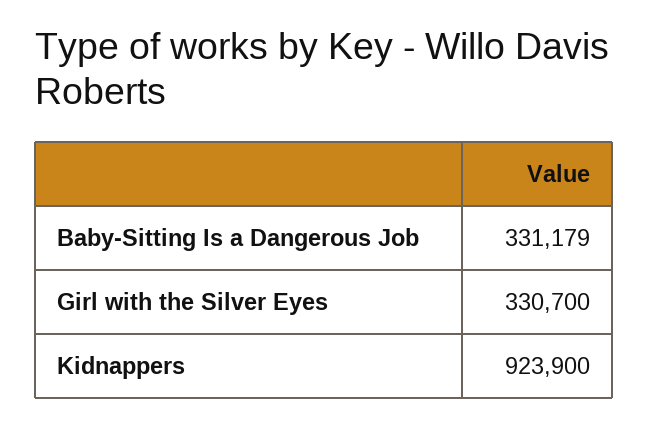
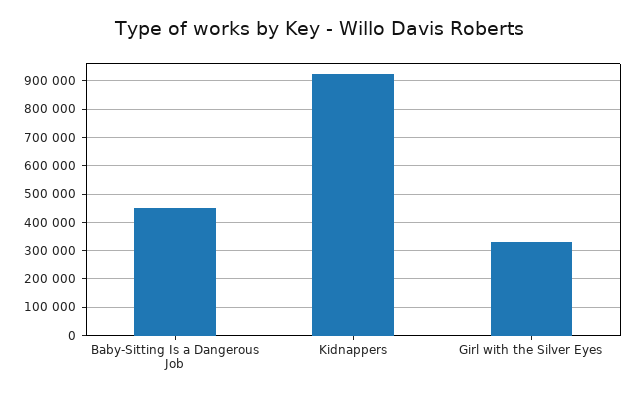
  {
-   "Baby-Sitting Is a Dangerous Job": 331179,
+   "Baby-Sitting Is a Dangerous Job": 450000,
    "Girl with the Silver Eyes": 330700,
    "Kidnappers": 923900
  }

